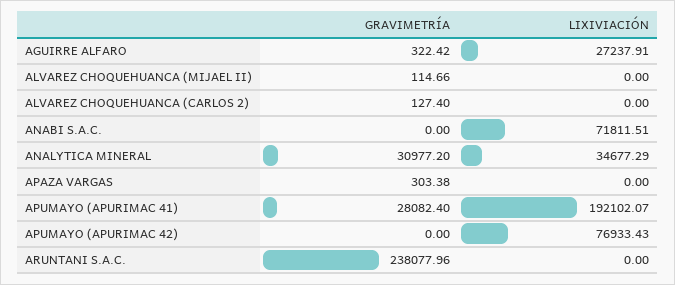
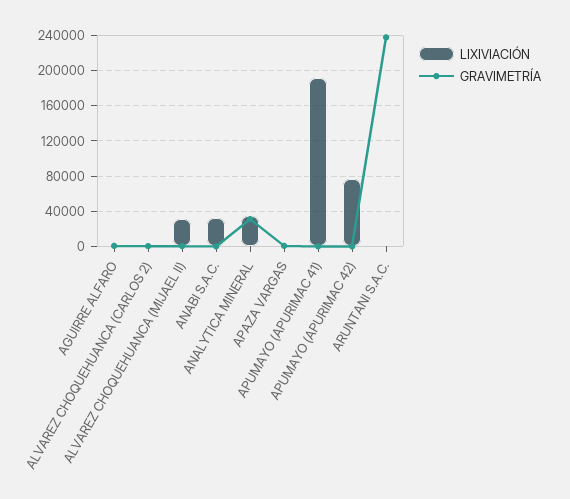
  {
    "GRAVIMETRÍA": {
      "AGUIRRE ALFARO": 322.42,
      "ALVAREZ CHOQUEHUANCA (MIJAEL II)": 114.66,
      "ALVAREZ CHOQUEHUANCA (CARLOS 2)": 127.4,
      "ANABI S.A.C.": 0,
      "ANALYTICA MINERAL": 30977.2,
      "APAZA VARGAS": 303.38,
-     "APUMAYO (APURIMAC 41)": 28082.4,
+     "APUMAYO (APURIMAC 41)": 0,
      "APUMAYO (APURIMAC 42)": 0,
      "ARUNTANI S.A.C.": 238077.96
    },
    "LIXIVIACIÓN": {
-     "AGUIRRE ALFARO": 27237.91,
+     "AGUIRRE ALFARO": 0,
-     "ALVAREZ CHOQUEHUANCA (MIJAEL II)": 0,
+     "ALVAREZ CHOQUEHUANCA (MIJAEL II)": 30000,
      "ALVAREZ CHOQUEHUANCA (CARLOS 2)": 0,
-     "ANABI S.A.C.": 71811.51,
+     "ANABI S.A.C.": 30000,
      "ANALYTICA MINERAL": 34677.29,
      "APAZA VARGAS": 0,
      "APUMAYO (APURIMAC 41)": 192102.07,
      "APUMAYO (APURIMAC 42)": 76933.43,
      "ARUNTANI S.A.C.": 0
    }
  }

